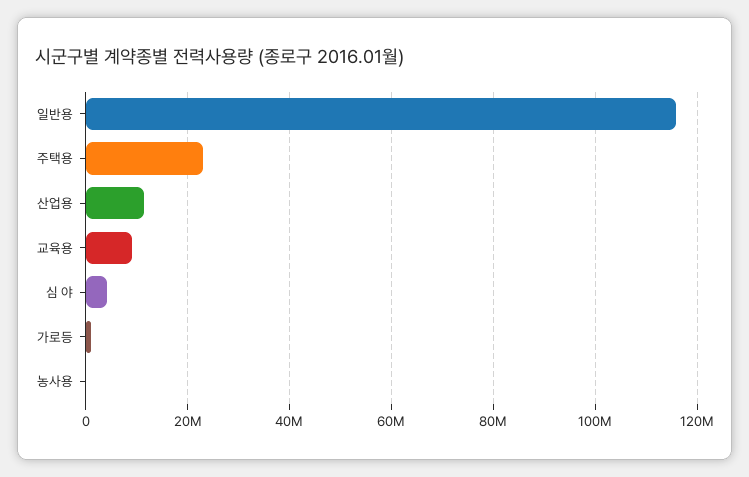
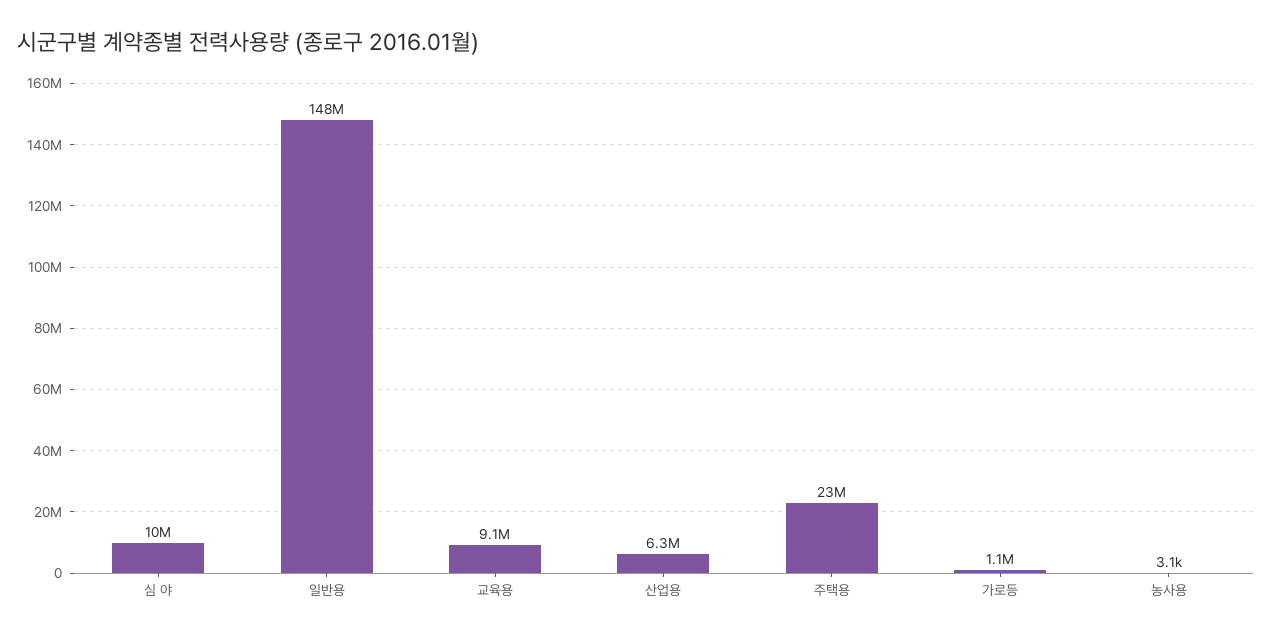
  {
-   "일반용": 116000000,
+   "일반용": 148000000,
    "주택용": 23000000,
-   "산업용": 12000000,
+   "산업용": 6300000,
    "교육용": 9100000,
-   "심 야": 4000000,
+   "심 야": 10000000,
    "가로등": 1100000,
    "농사용": 3100
  }

